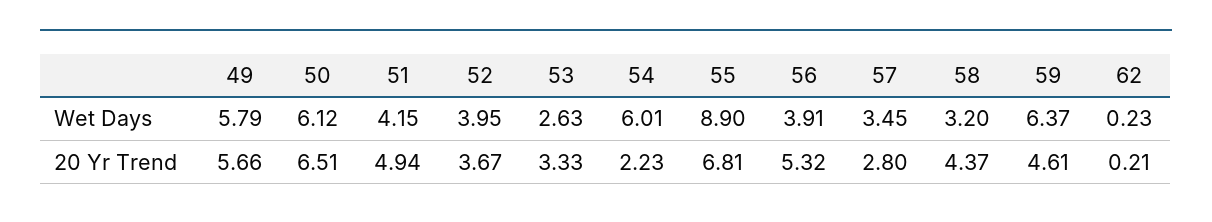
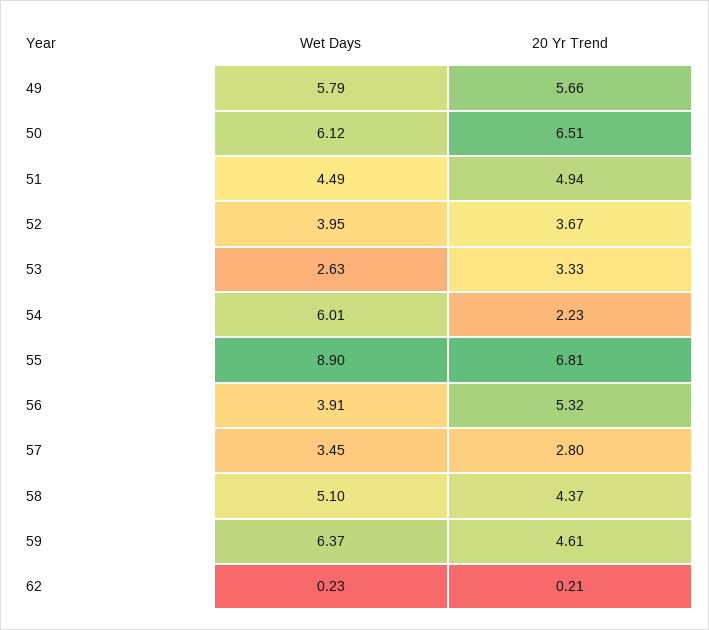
  {
    "49": {
      "Wet Days": 5.79,
      "20 Yr Trend": 5.66
    },
    "50": {
      "Wet Days": 6.12,
      "20 Yr Trend": 6.51
    },
    "51": {
-     "Wet Days": 4.15,
+     "Wet Days": 4.49,
      "20 Yr Trend": 4.94
    },
    "52": {
      "Wet Days": 3.95,
      "20 Yr Trend": 3.67
    },
    "53": {
      "Wet Days": 2.63,
      "20 Yr Trend": 3.33
    },
    "54": {
      "Wet Days": 6.01,
      "20 Yr Trend": 2.23
    },
    "55": {
      "Wet Days": 8.9,
      "20 Yr Trend": 6.81
    },
    "56": {
      "Wet Days": 3.91,
      "20 Yr Trend": 5.32
    },
    "57": {
      "Wet Days": 3.45,
      "20 Yr Trend": 2.8
    },
    "58": {
-     "Wet Days": 3.2,
+     "Wet Days": 5.1,
      "20 Yr Trend": 4.37
    },
    "59": {
      "Wet Days": 6.37,
      "20 Yr Trend": 4.61
    },
    "62": {
      "Wet Days": 0.23,
      "20 Yr Trend": 0.21
    }
  }

